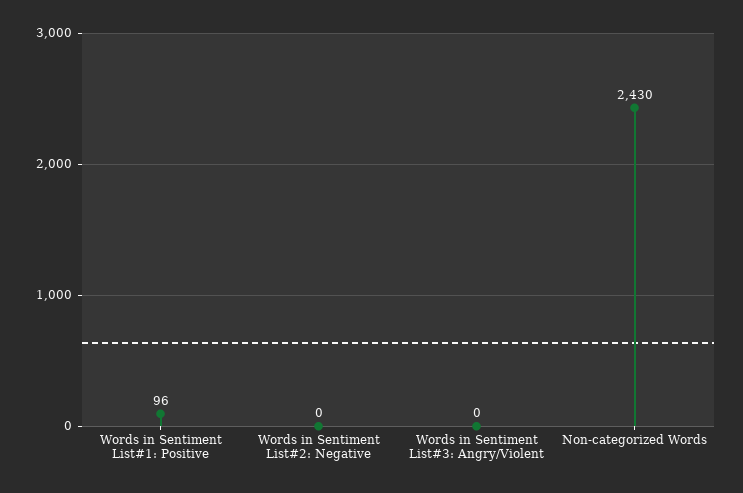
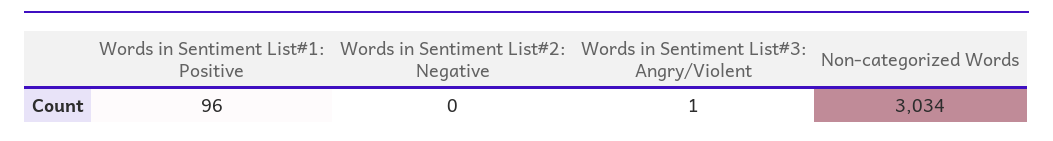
  {
    "Words in Sentiment List#1: Positive": 96,
    "Words in Sentiment List#2: Negative": 0,
-   "Words in Sentiment List#3: Angry/Violent": 0,
+   "Words in Sentiment List#3: Angry/Violent": 1,
-   "Non-categorized Words": 2430
+   "Non-categorized Words": 3034
  }

